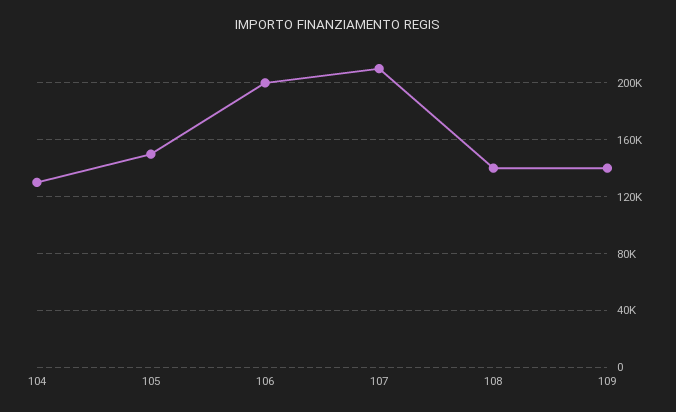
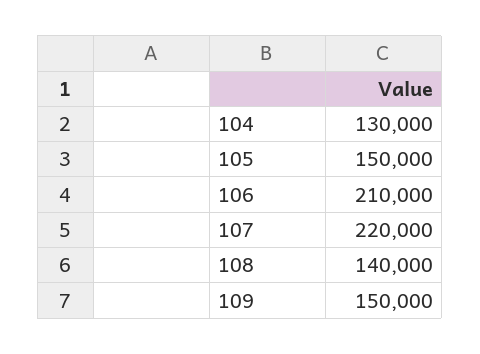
  {
    "104": 130000,
    "105": 150000,
-   "106": 200000,
+   "106": 210000,
-   "107": 210000,
+   "107": 220000,
    "108": 140000,
-   "109": 140000
+   "109": 150000
  }

